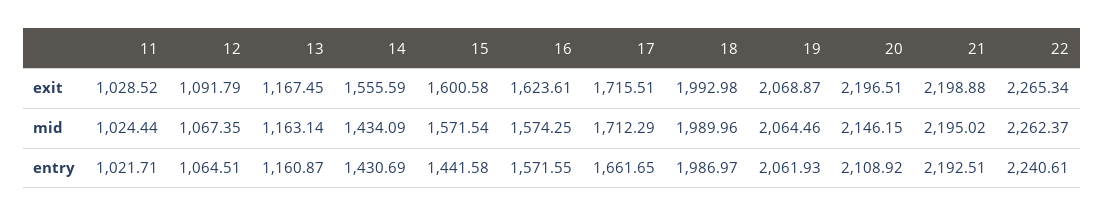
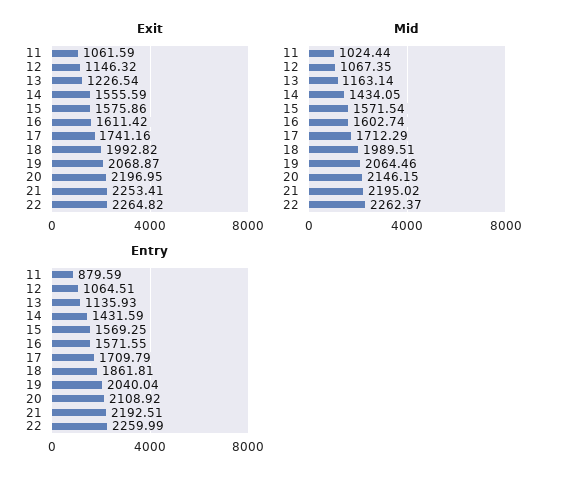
  {
    "exit": {
-     "11": 1028.52,
+     "11": 1061.59,
-     "12": 1091.79,
+     "12": 1146.32,
-     "13": 1167.45,
+     "13": 1226.54,
      "14": 1555.59,
-     "15": 1600.58,
+     "15": 1575.86,
-     "16": 1623.61,
+     "16": 1611.42,
-     "17": 1715.51,
+     "17": 1741.16,
-     "18": 1992.98,
+     "18": 1992.82,
      "19": 2068.87,
-     "20": 2196.51,
+     "20": 2196.95,
-     "21": 2198.88,
+     "21": 2253.41,
-     "22": 2265.34
+     "22": 2264.82
    },
    "mid": {
      "11": 1024.44,
      "12": 1067.35,
      "13": 1163.14,
-     "14": 1434.09,
+     "14": 1434.05,
      "15": 1571.54,
-     "16": 1574.25,
+     "16": 1602.74,
      "17": 1712.29,
-     "18": 1989.96,
+     "18": 1989.51,
      "19": 2064.46,
      "20": 2146.15,
      "21": 2195.02,
      "22": 2262.37
    },
    "entry": {
-     "11": 1021.71,
+     "11": 879.59,
      "12": 1064.51,
-     "13": 1160.87,
+     "13": 1135.93,
-     "14": 1430.69,
+     "14": 1431.59,
-     "15": 1441.58,
+     "15": 1569.25,
      "16": 1571.55,
-     "17": 1661.65,
+     "17": 1709.79,
-     "18": 1986.97,
+     "18": 1861.81,
-     "19": 2061.93,
+     "19": 2040.04,
      "20": 2108.92,
      "21": 2192.51,
-     "22": 2240.61
+     "22": 2259.99
    }
  }

